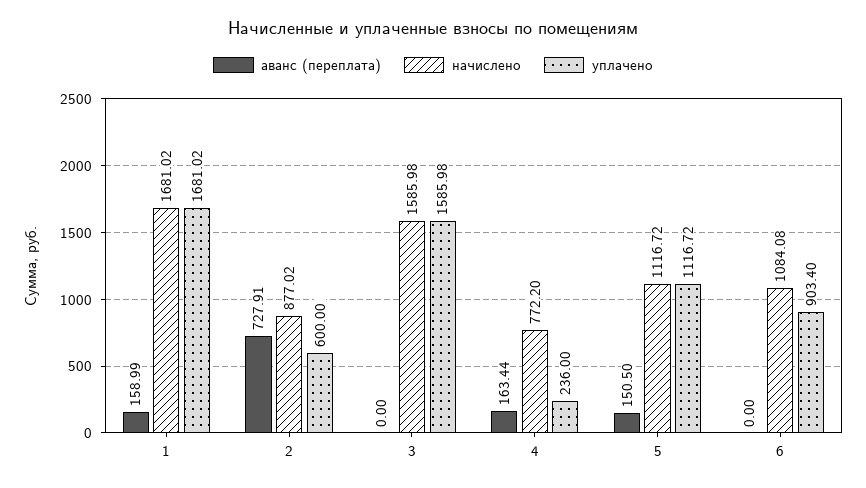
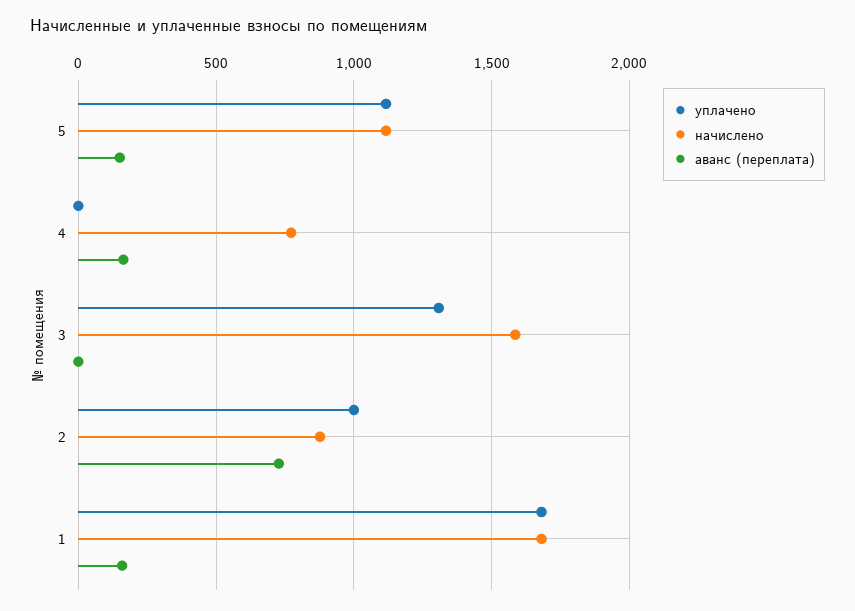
  {
    "аванс (переплата)": {
      "1": 158.99,
      "2": 727.91,
      "3": 0,
      "4": 163.44,
-     "5": 150.5,
+     "5": 150.5
-     "6": 0
    },
    "начислено": {
      "1": 1681.02,
      "2": 877.02,
      "3": 1585.98,
      "4": 772.2,
-     "5": 1116.72,
+     "5": 1116.72
-     "6": 1084.08
    },
    "уплачено": {
      "1": 1681.02,
-     "2": 600,
+     "2": 1000,
-     "3": 1585.98,
+     "3": 1300,
-     "4": 236,
+     "4": 0,
-     "5": 1116.72,
+     "5": 1116.72
-     "6": 903.4
    }
  }

